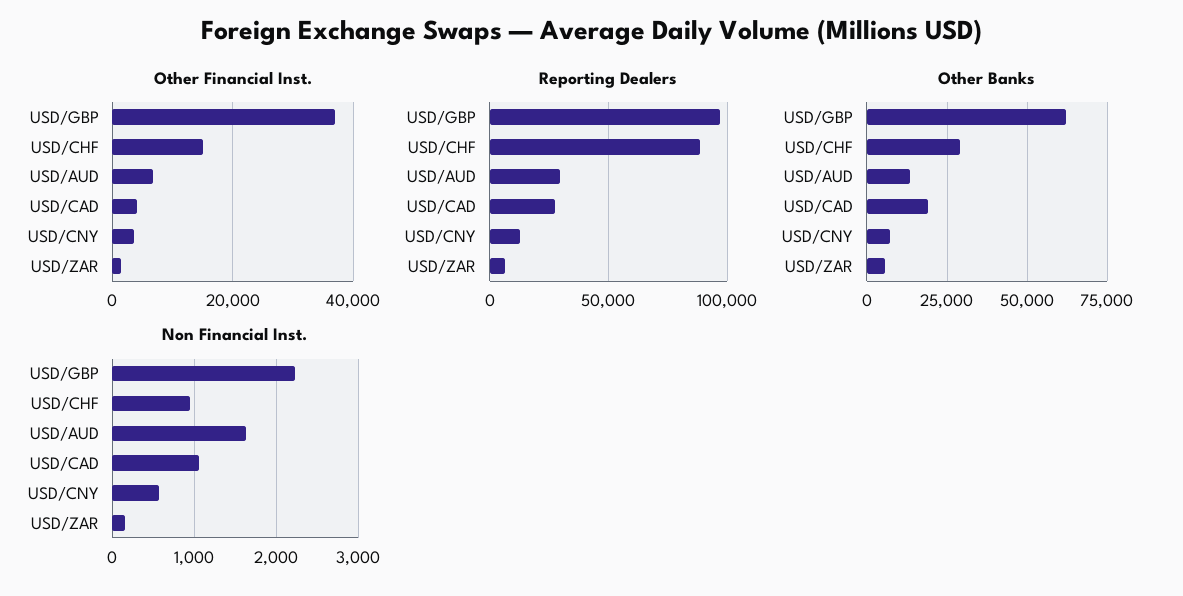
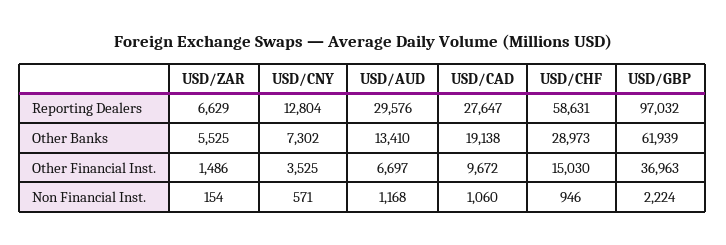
  {
    "Other Financial Inst.": {
      "USD/GBP": 36963,
      "USD/CHF": 15030,
      "USD/AUD": 6697,
-     "USD/CAD": 4000,
+     "USD/CAD": 9672,
      "USD/CNY": 3525,
      "USD/ZAR": 1486
    },
    "Reporting Dealers": {
      "USD/GBP": 97032,
-     "USD/CHF": 90000,
+     "USD/CHF": 58631,
      "USD/AUD": 29576,
      "USD/CAD": 27647,
      "USD/CNY": 12804,
      "USD/ZAR": 6629
    },
    "Other Banks": {
      "USD/GBP": 61939,
      "USD/CHF": 28973,
      "USD/AUD": 13410,
      "USD/CAD": 19138,
      "USD/CNY": 7302,
      "USD/ZAR": 5525
    },
    "Non Financial Inst.": {
      "USD/GBP": 2224,
      "USD/CHF": 946,
-     "USD/AUD": 1600,
+     "USD/AUD": 1168,
      "USD/CAD": 1060,
      "USD/CNY": 571,
      "USD/ZAR": 154
    }
  }

